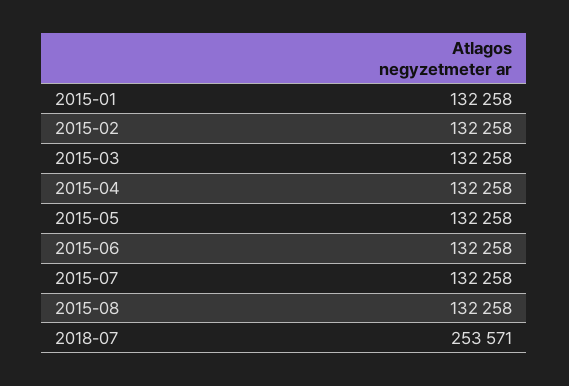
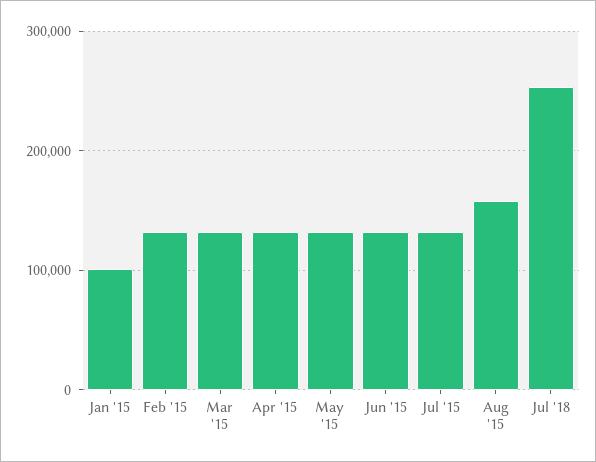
  {
-   "2015-01": 132258,
+   "2015-01": 100000,
    "2015-02": 132258,
    "2015-03": 132258,
    "2015-04": 132258,
    "2015-05": 132258,
    "2015-06": 132258,
    "2015-07": 132258,
-   "2015-08": 132258,
+   "2015-08": 160000,
    "2018-07": 253571
  }

